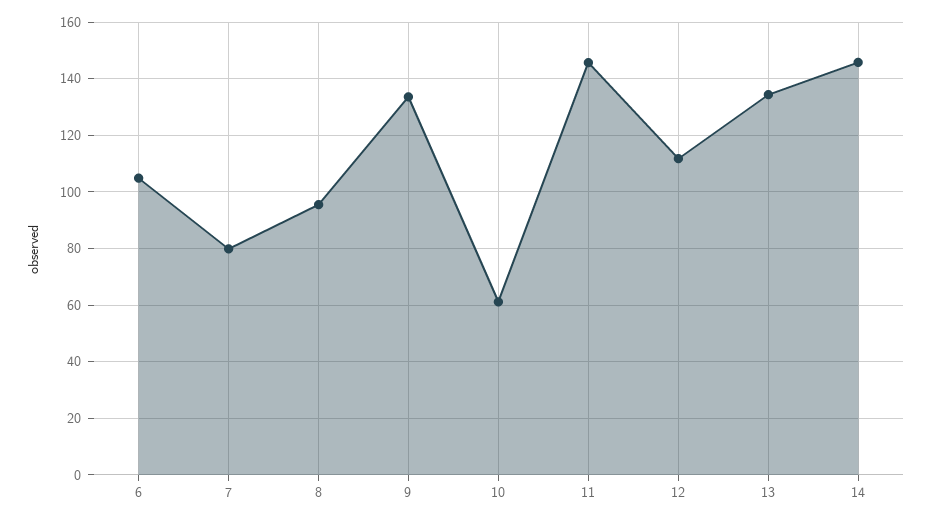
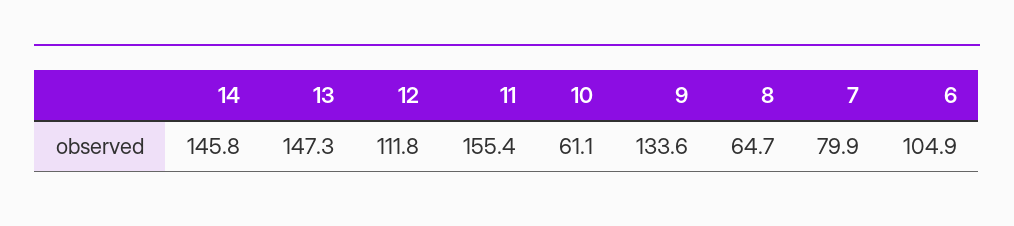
  {
    "6": 104.9,
    "7": 79.9,
-   "8": 95,
+   "8": 64.7,
    "9": 133.6,
    "10": 61.1,
-   "11": 145,
+   "11": 155.4,
    "12": 111.8,
-   "13": 135,
+   "13": 147.3,
    "14": 145.8
  }

